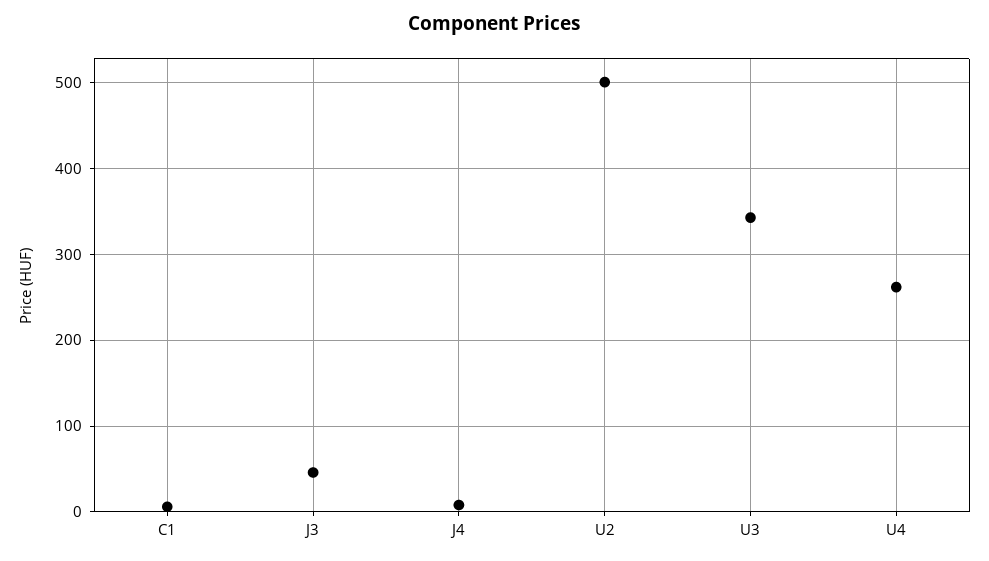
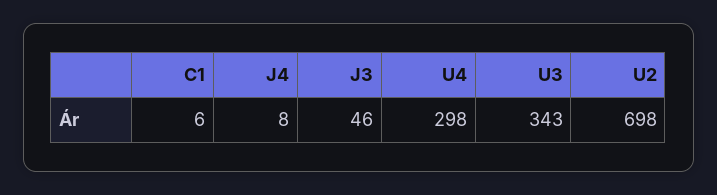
  {
    "C1": 6,
    "J3": 46,
    "J4": 8,
-   "U2": 500,
+   "U2": 698,
    "U3": 343,
-   "U4": 260
+   "U4": 298
  }

